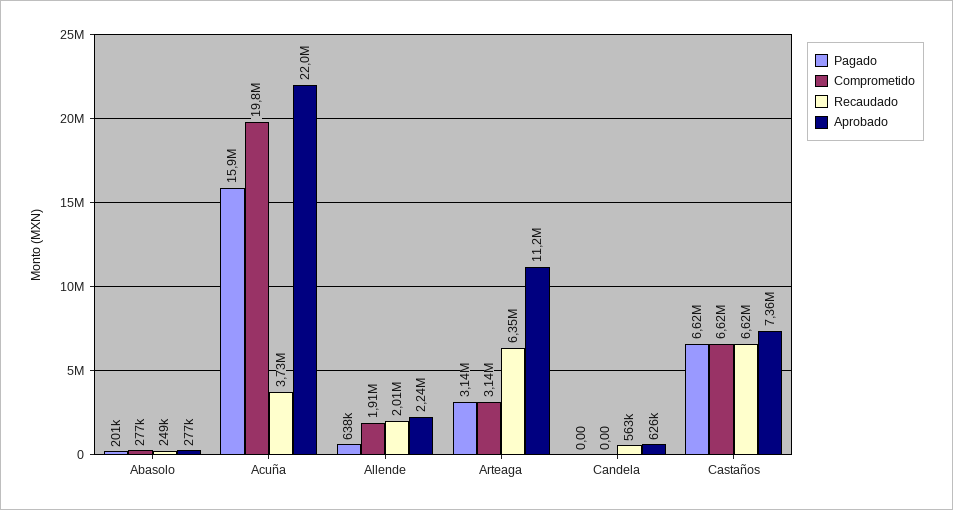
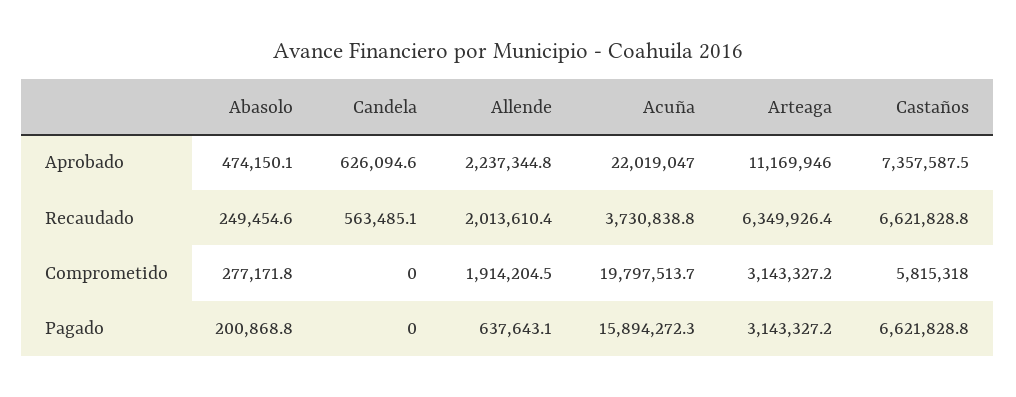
  {
    "Pagado": {
      "Abasolo": 200868.8,
      "Acuña": 15894272.3,
      "Allende": 637643.1,
      "Arteaga": 3143327.2,
      "Candela": 0,
      "Castaños": 6621828.8
    },
    "Comprometido": {
      "Abasolo": 277171.8,
      "Acuña": 19797513.7,
      "Allende": 1914204.5,
      "Arteaga": 3143327.2,
      "Candela": 0,
-     "Castaños": 6620000
+     "Castaños": 5815318
    },
    "Recaudado": {
      "Abasolo": 249454.6,
      "Acuña": 3730838.8,
      "Allende": 2013610.4,
      "Arteaga": 6349926.4,
      "Candela": 563485.1,
      "Castaños": 6621828.8
    },
    "Aprobado": {
-     "Abasolo": 277000,
+     "Abasolo": 474150.1,
      "Acuña": 22019047,
      "Allende": 2237344.8,
      "Arteaga": 11169946,
      "Candela": 626094.6,
      "Castaños": 7357587.5
    }
  }

